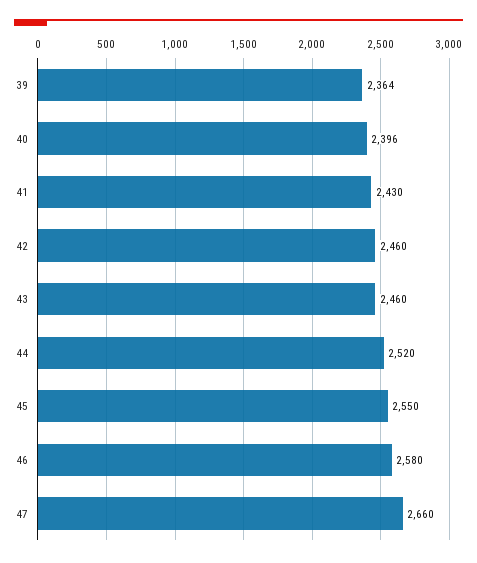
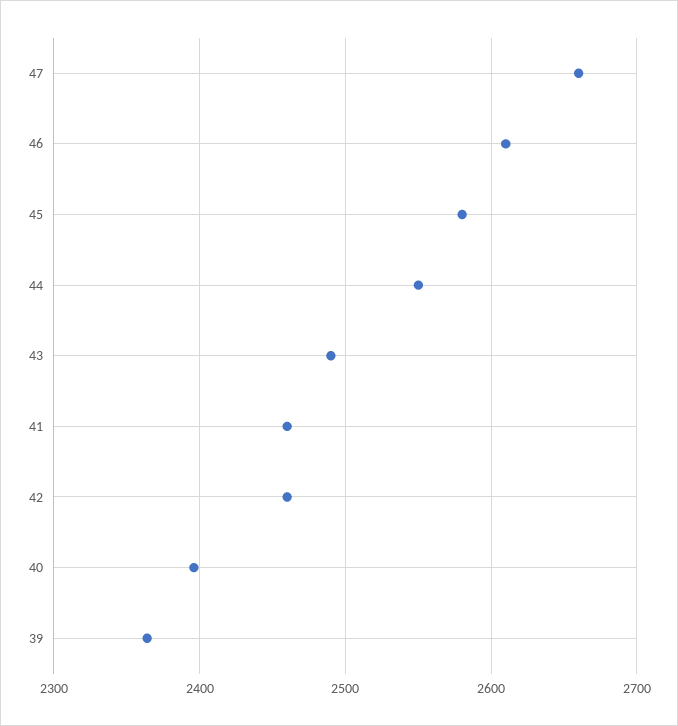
  {
    "39": 2364,
    "40": 2396,
-   "41": 2430,
+   "41": 2460,
    "42": 2460,
-   "43": 2460,
+   "43": 2490,
-   "44": 2520,
+   "44": 2550,
-   "45": 2550,
+   "45": 2580,
-   "46": 2580,
+   "46": 2610,
    "47": 2660
  }

